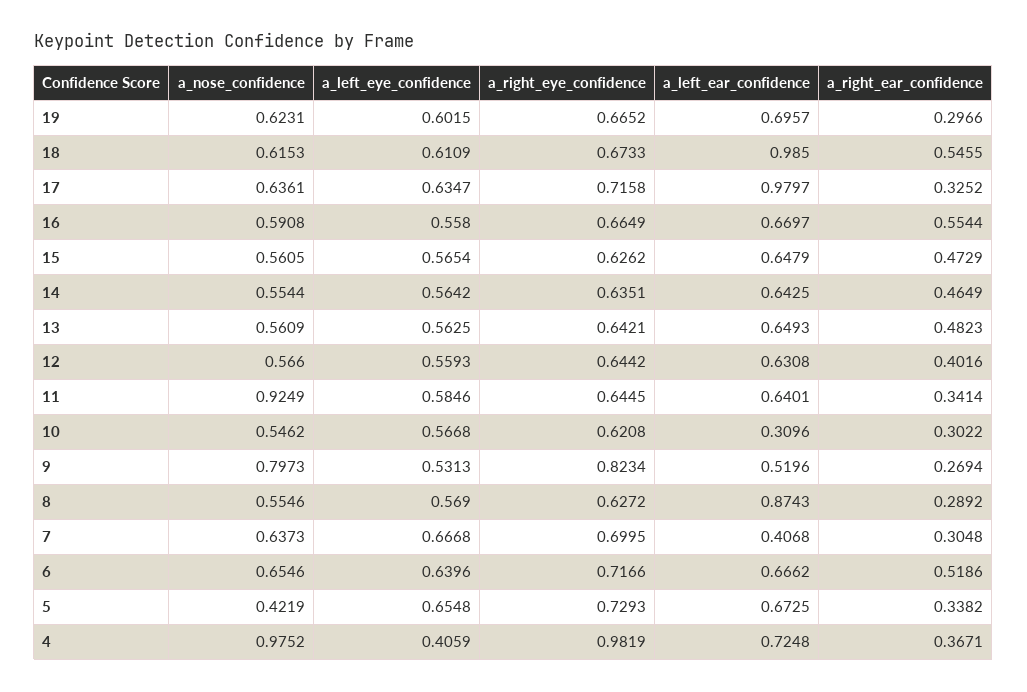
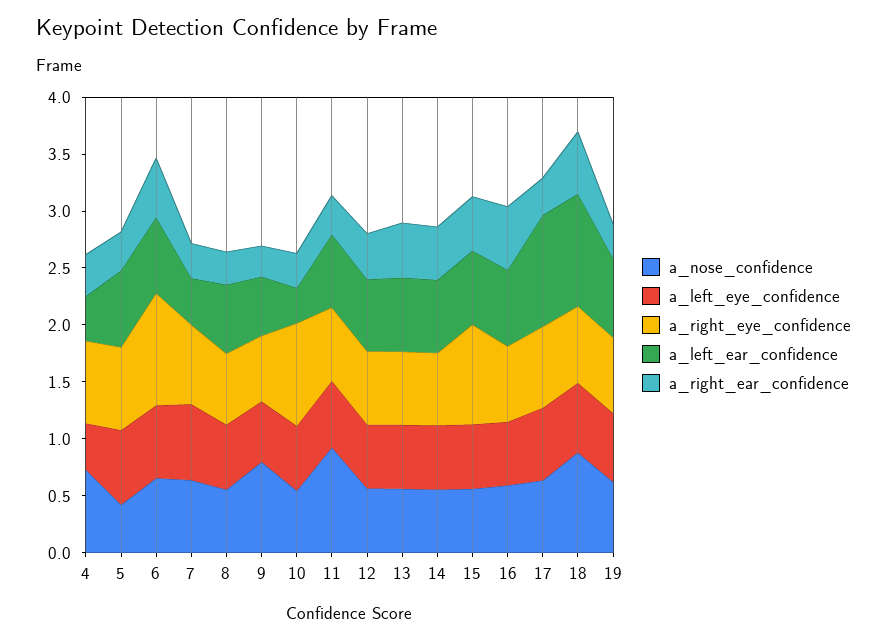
  {
    "a_nose_confidence": {
      "19": 0.6231,
-     "18": 0.6153,
+     "18": 0.9,
      "17": 0.6361,
      "16": 0.5908,
      "15": 0.5605,
      "14": 0.5544,
      "13": 0.5609,
      "12": 0.566,
      "11": 0.9249,
      "10": 0.5462,
      "9": 0.7973,
      "8": 0.5546,
      "7": 0.6373,
      "6": 0.6546,
      "5": 0.4219,
-     "4": 0.9752
+     "4": 0.7
    },
    "a_left_eye_confidence": {
      "19": 0.6015,
      "18": 0.6109,
      "17": 0.6347,
      "16": 0.558,
      "15": 0.5654,
      "14": 0.5642,
      "13": 0.5625,
      "12": 0.5593,
      "11": 0.5846,
      "10": 0.5668,
      "9": 0.5313,
      "8": 0.569,
      "7": 0.6668,
      "6": 0.6396,
      "5": 0.6548,
      "4": 0.4059
    },
    "a_right_eye_confidence": {
      "19": 0.6652,
      "18": 0.6733,
      "17": 0.7158,
      "16": 0.6649,
-     "15": 0.6262,
+     "15": 0.9,
      "14": 0.6351,
      "13": 0.6421,
      "12": 0.6442,
      "11": 0.6445,
-     "10": 0.6208,
+     "10": 0.9,
-     "9": 0.8234,
+     "9": 0.6,
      "8": 0.6272,
      "7": 0.6995,
-     "6": 0.7166,
+     "6": 1,
      "5": 0.7293,
-     "4": 0.9819
+     "4": 0.7
    },
    "a_left_ear_confidence": {
      "19": 0.6957,
      "18": 0.985,
      "17": 0.9797,
      "16": 0.6697,
      "15": 0.6479,
      "14": 0.6425,
      "13": 0.6493,
      "12": 0.6308,
      "11": 0.6401,
      "10": 0.3096,
      "9": 0.5196,
-     "8": 0.8743,
+     "8": 0.6,
      "7": 0.4068,
      "6": 0.6662,
      "5": 0.6725,
-     "4": 0.7248
+     "4": 0.4
    },
    "a_right_ear_confidence": {
      "19": 0.2966,
      "18": 0.5455,
      "17": 0.3252,
      "16": 0.5544,
      "15": 0.4729,
      "14": 0.4649,
      "13": 0.4823,
      "12": 0.4016,
      "11": 0.3414,
      "10": 0.3022,
      "9": 0.2694,
      "8": 0.2892,
      "7": 0.3048,
      "6": 0.5186,
      "5": 0.3382,
      "4": 0.3671
    }
  }

